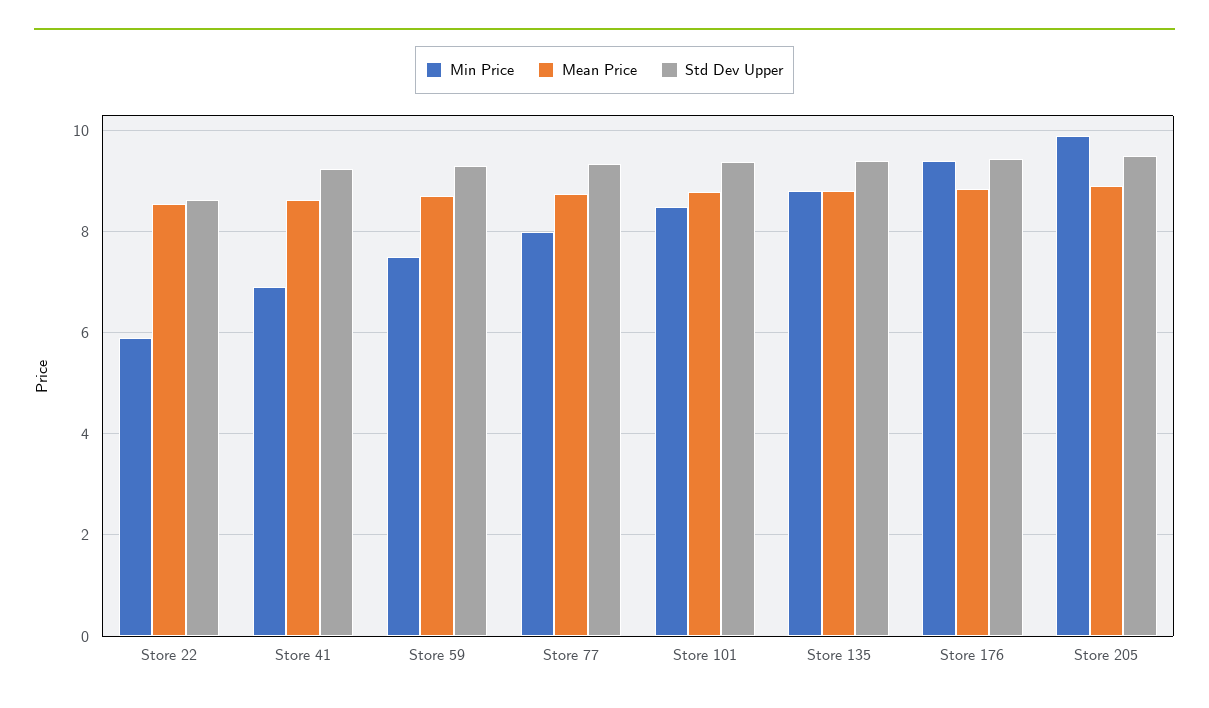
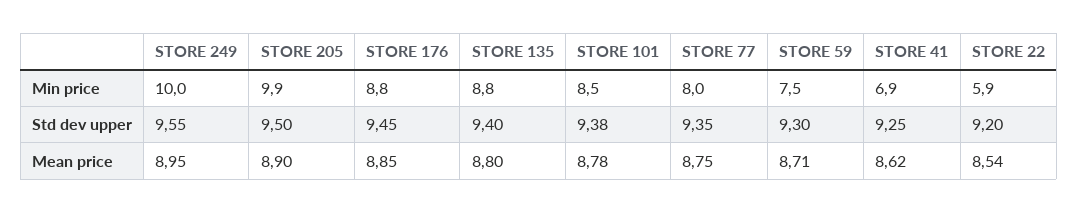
  {
    "Min Price": {
      "Store 22": 5.9,
      "Store 41": 6.9,
      "Store 59": 7.5,
      "Store 77": 8,
      "Store 101": 8.5,
      "Store 135": 8.8,
-     "Store 176": 9.4,
+     "Store 176": 8.8,
-     "Store 205": 9.9
+     "Store 205": 9.9,
+     "STORE 249": 10
    },
    "Mean Price": {
      "Store 22": 8.54,
      "Store 41": 8.62,
      "Store 59": 8.71,
      "Store 77": 8.75,
      "Store 101": 8.78,
      "Store 135": 8.8,
      "Store 176": 8.85,
-     "Store 205": 8.9
+     "Store 205": 8.9,
+     "STORE 249": 8.95
    },
    "Std Dev Upper": {
-     "Store 22": 8.6,
+     "Store 22": 9.2,
      "Store 41": 9.25,
      "Store 59": 9.3,
      "Store 77": 9.35,
      "Store 101": 9.38,
      "Store 135": 9.4,
      "Store 176": 9.45,
-     "Store 205": 9.5
+     "Store 205": 9.5,
+     "STORE 249": 9.55
    }
  }

